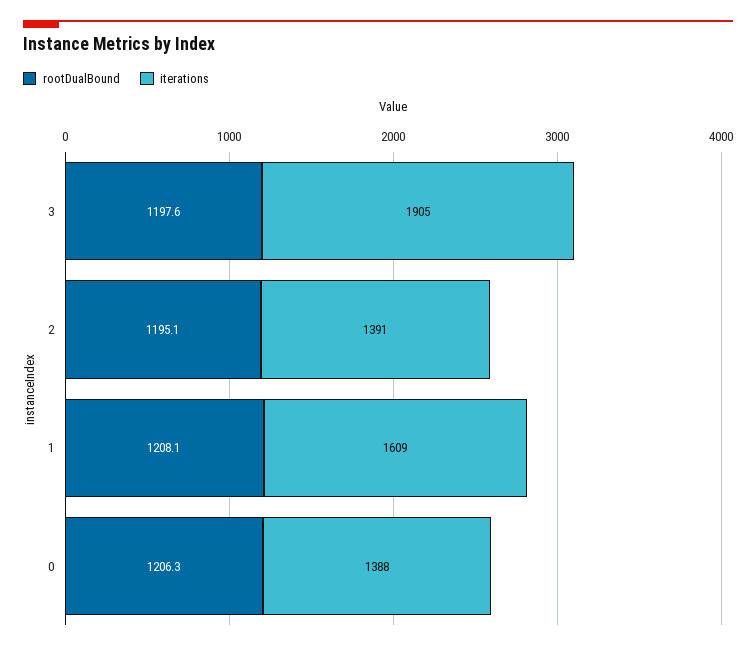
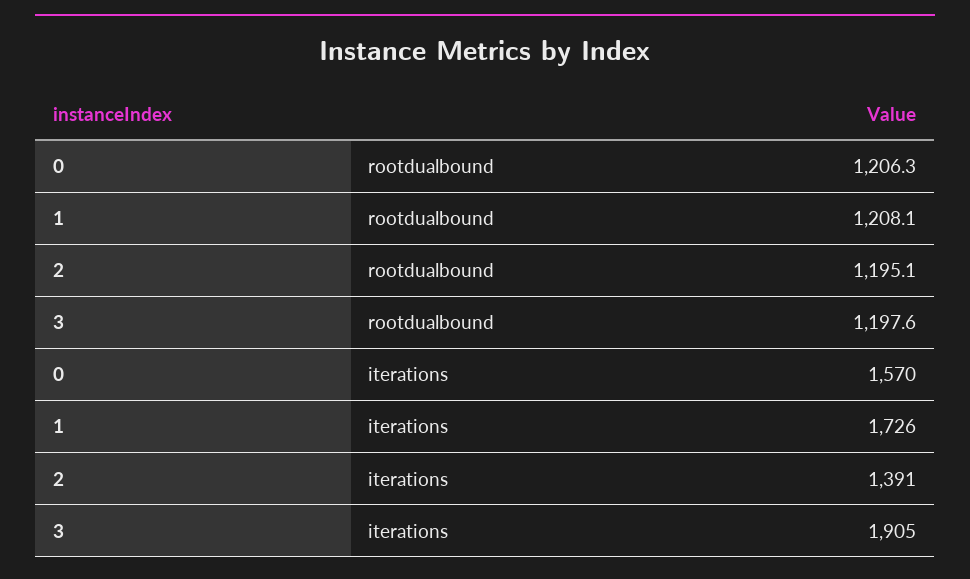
  {
    "rootDualBound": {
      "3": 1197.6,
      "2": 1195.1,
      "1": 1208.1,
      "0": 1206.3
    },
    "iterations": {
      "3": 1905,
      "2": 1391,
-     "1": 1609,
+     "1": 1726,
-     "0": 1388
+     "0": 1570
    }
  }

